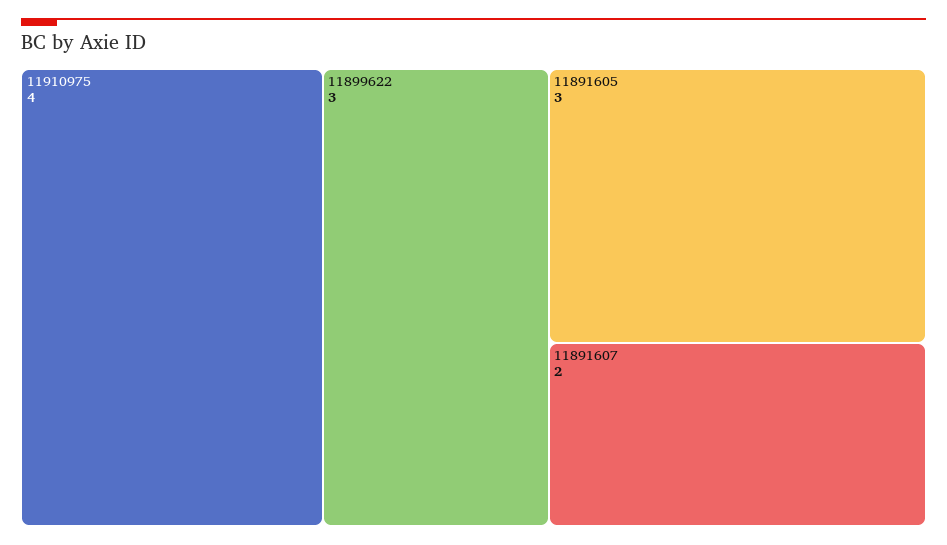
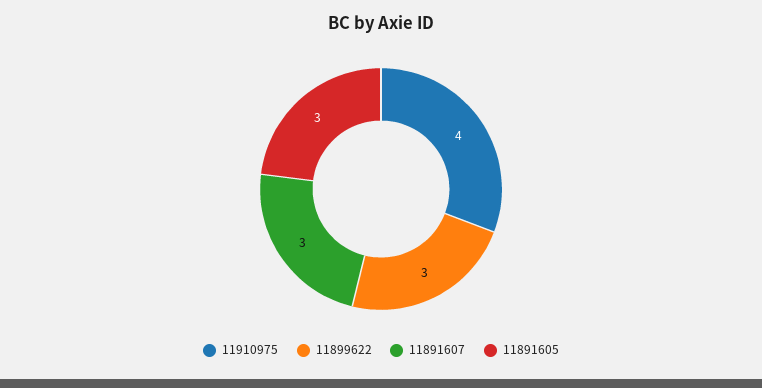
  {
    "11910975": 4,
    "11899622": 3,
    "11891605": 3,
-   "11891607": 2
+   "11891607": 3
  }

